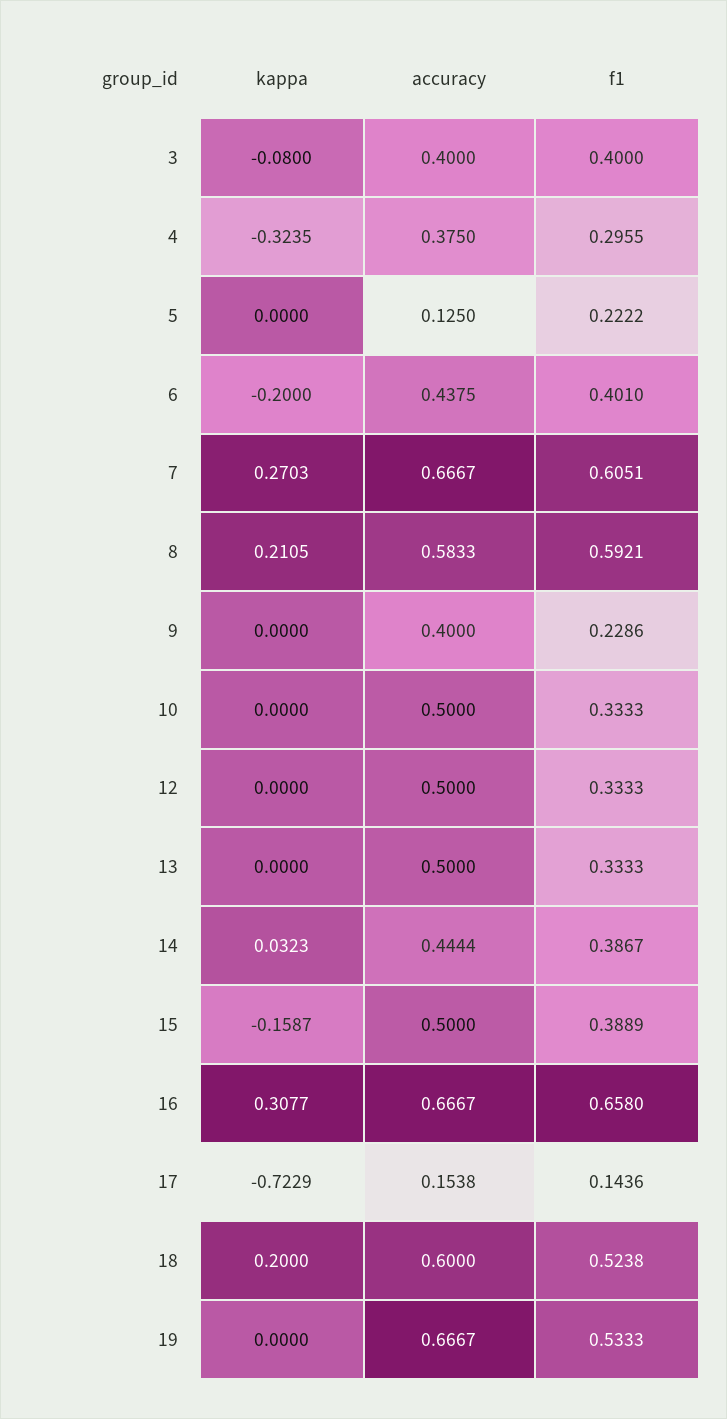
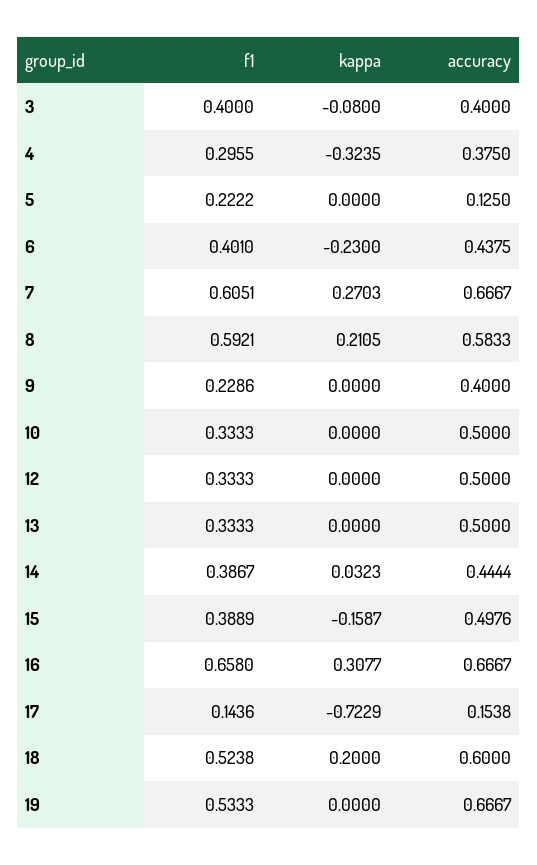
  {
    "kappa": {
      "3": -0.08,
      "4": -0.3235,
      "5": 0,
-     "6": -0.2,
+     "6": -0.23,
      "7": 0.2703,
      "8": 0.2105,
      "9": 0,
      "10": 0,
      "12": 0,
      "13": 0,
      "14": 0.0323,
      "15": -0.1587,
      "16": 0.3077,
      "17": -0.7229,
      "18": 0.2,
      "19": 0
    },
    "accuracy": {
      "3": 0.4,
      "4": 0.375,
      "5": 0.125,
      "6": 0.4375,
      "7": 0.6667,
      "8": 0.5833,
      "9": 0.4,
      "10": 0.5,
      "12": 0.5,
      "13": 0.5,
      "14": 0.4444,
-     "15": 0.5,
+     "15": 0.4976,
      "16": 0.6667,
      "17": 0.1538,
      "18": 0.6,
      "19": 0.6667
    },
    "f1": {
      "3": 0.4,
      "4": 0.2955,
      "5": 0.2222,
      "6": 0.401,
      "7": 0.6051,
      "8": 0.5921,
      "9": 0.2286,
      "10": 0.3333,
      "12": 0.3333,
      "13": 0.3333,
      "14": 0.3867,
      "15": 0.3889,
      "16": 0.658,
      "17": 0.1436,
      "18": 0.5238,
      "19": 0.5333
    }
  }

